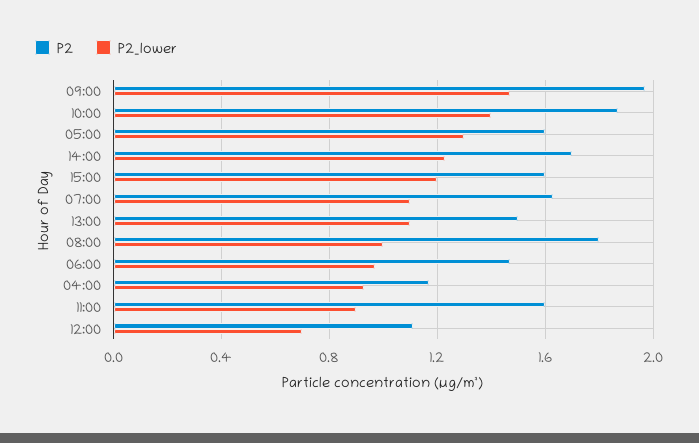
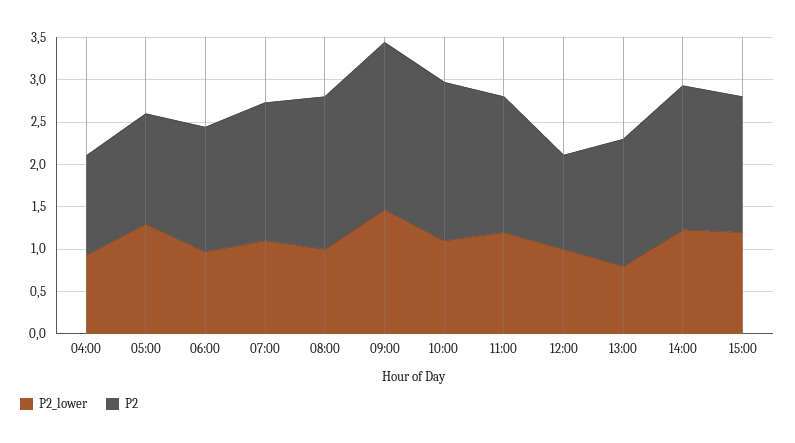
  {
    "P2": {
      "09:00": 1.95,
      "10:00": 1.85,
-     "05:00": 1.6,
+     "05:00": 1.3,
      "14:00": 1.7,
      "15:00": 1.6,
      "07:00": 1.65,
      "13:00": 1.5,
      "08:00": 1.8,
      "06:00": 1.45,
      "04:00": 1.15,
      "11:00": 1.6,
      "12:00": 1.1
    },
    "P2_lower": {
      "09:00": 1.45,
-     "10:00": 1.4,
+     "10:00": 1.1,
      "05:00": 1.3,
      "14:00": 1.25,
      "15:00": 1.2,
      "07:00": 1.1,
-     "13:00": 1.1,
+     "13:00": 0.8,
      "08:00": 1,
      "06:00": 0.95,
      "04:00": 0.95,
-     "11:00": 0.9,
+     "11:00": 1.2,
-     "12:00": 0.7
+     "12:00": 1
    }
  }

